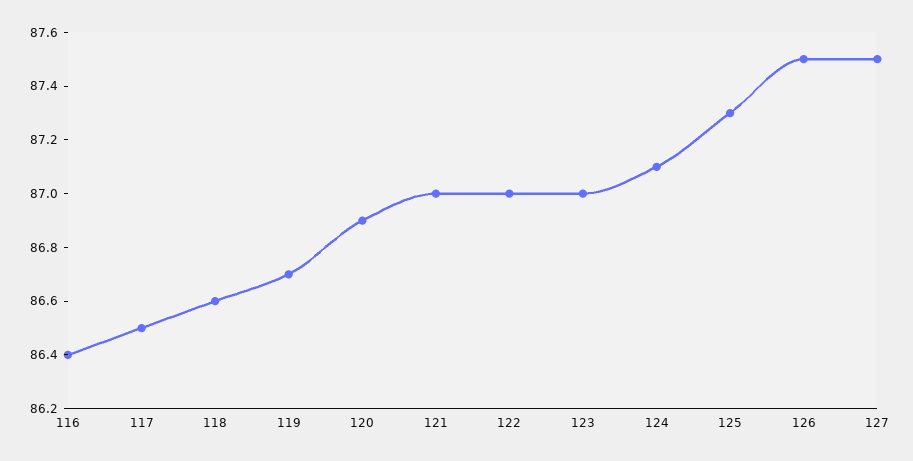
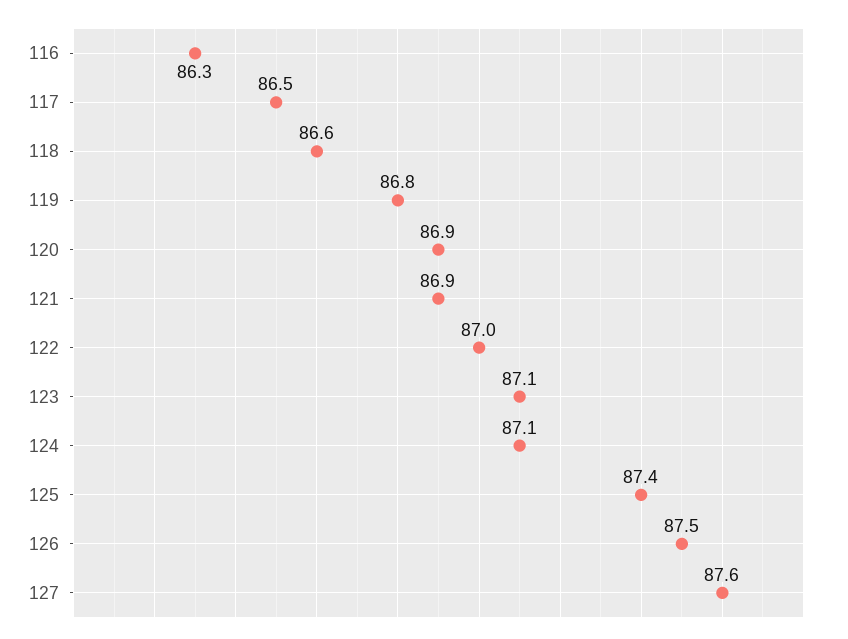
  {
-   "116": 86.4,
+   "116": 86.3,
    "117": 86.5,
    "118": 86.6,
-   "119": 86.7,
+   "119": 86.8,
    "120": 86.9,
-   "121": 87,
+   "121": 86.9,
    "122": 87,
-   "123": 87,
+   "123": 87.1,
    "124": 87.1,
-   "125": 87.3,
+   "125": 87.4,
    "126": 87.5,
-   "127": 87.5
+   "127": 87.6
  }

